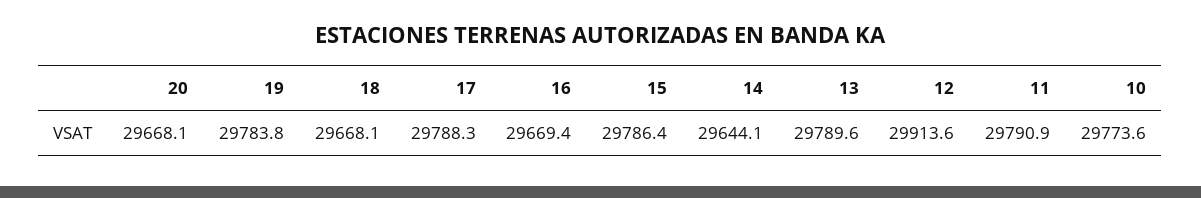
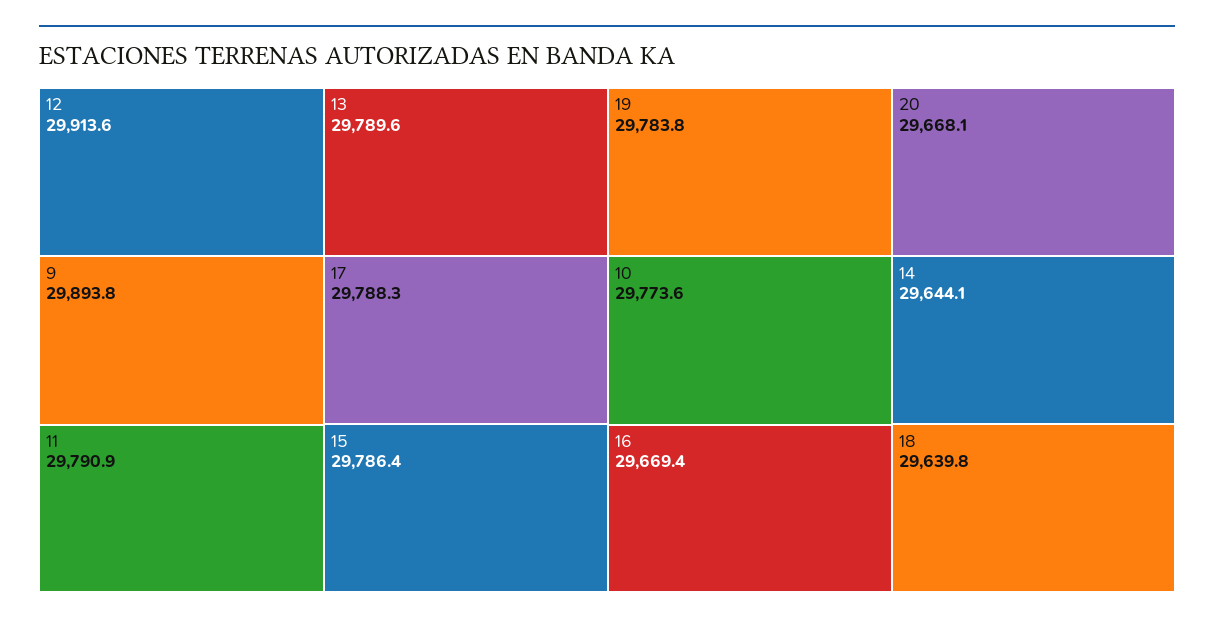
  {
    "20": 29668.1,
    "19": 29783.8,
-   "18": 29668.1,
+   "18": 29639.8,
    "17": 29788.3,
    "16": 29669.4,
    "15": 29786.4,
    "14": 29644.1,
    "13": 29789.6,
    "12": 29913.6,
    "11": 29790.9,
-   "10": 29773.6
+   "10": 29773.6,
+   "9": 29893.8
  }

